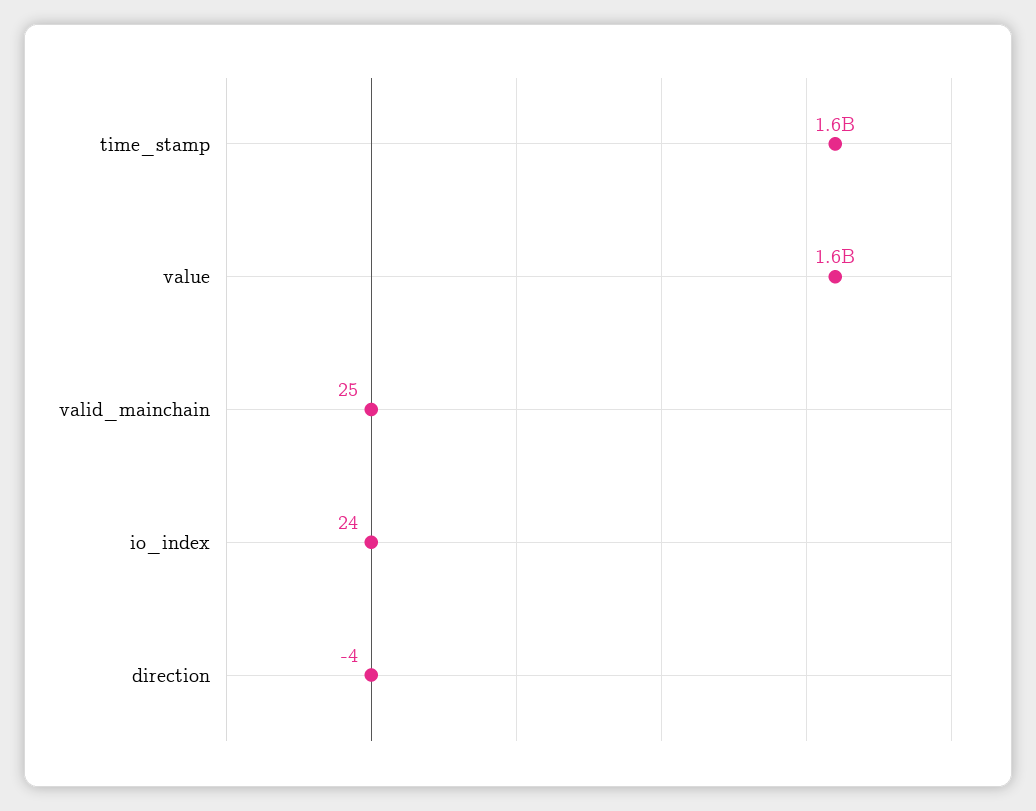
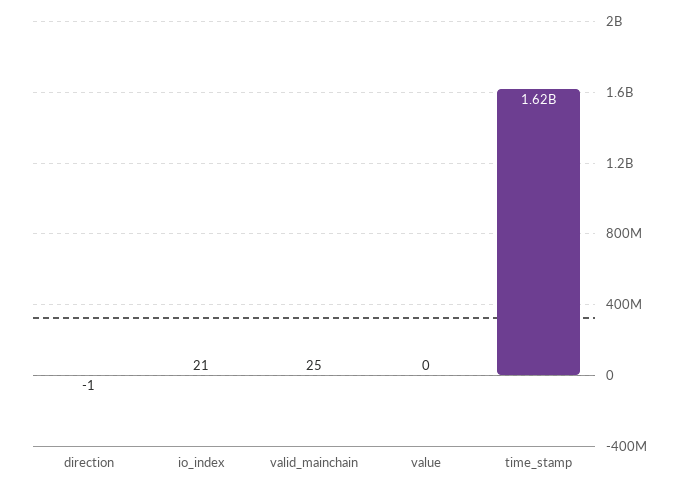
  {
    "time_stamp": 1620000000,
-   "value": 1600000000,
+   "value": 0,
    "valid_mainchain": 25,
-   "io_index": 24,
+   "io_index": 21,
-   "direction": -4
+   "direction": -1
  }

